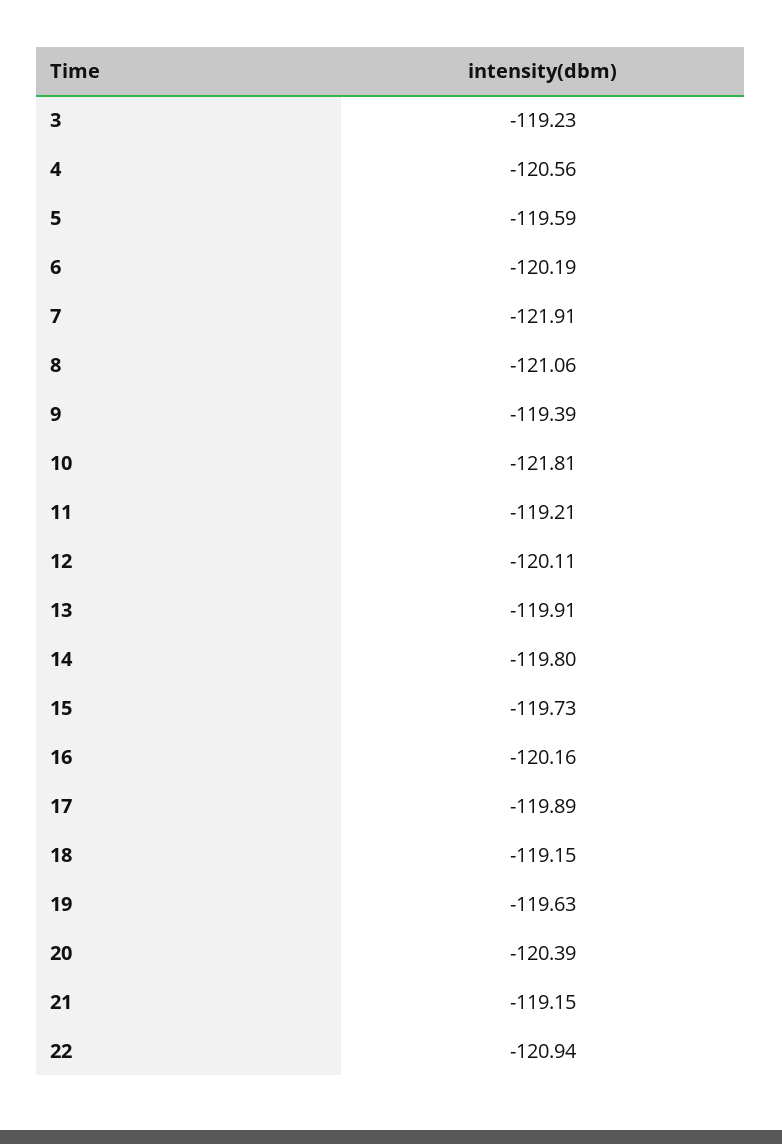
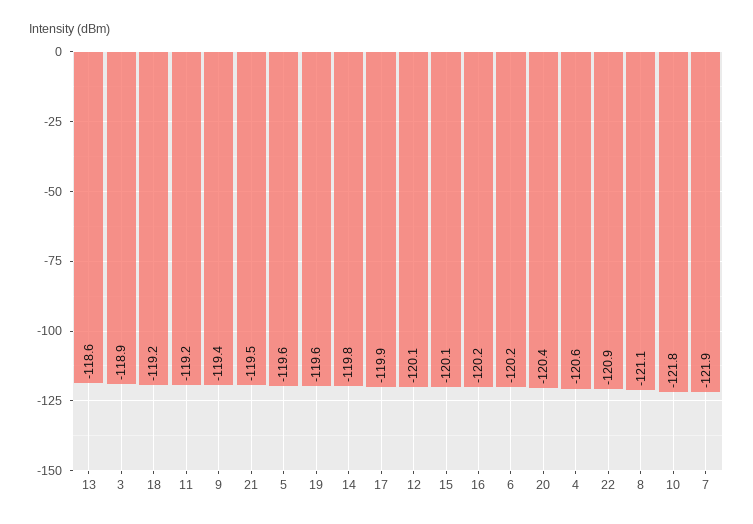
  {
-   "3": -119.23,
+   "3": -118.9,
    "4": -120.56,
    "5": -119.59,
    "6": -120.19,
    "7": -121.91,
    "8": -121.06,
    "9": -119.39,
    "10": -121.81,
    "11": -119.21,
    "12": -120.11,
-   "13": -119.91,
+   "13": -118.6,
    "14": -119.8,
-   "15": -119.73,
+   "15": -120.1,
    "16": -120.16,
    "17": -119.89,
    "18": -119.15,
    "19": -119.63,
    "20": -120.39,
-   "21": -119.15,
+   "21": -119.5,
    "22": -120.94
  }

